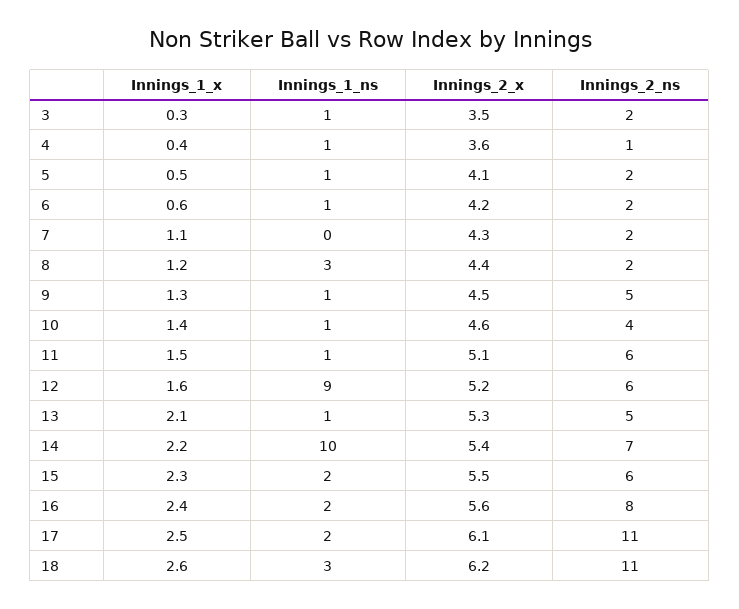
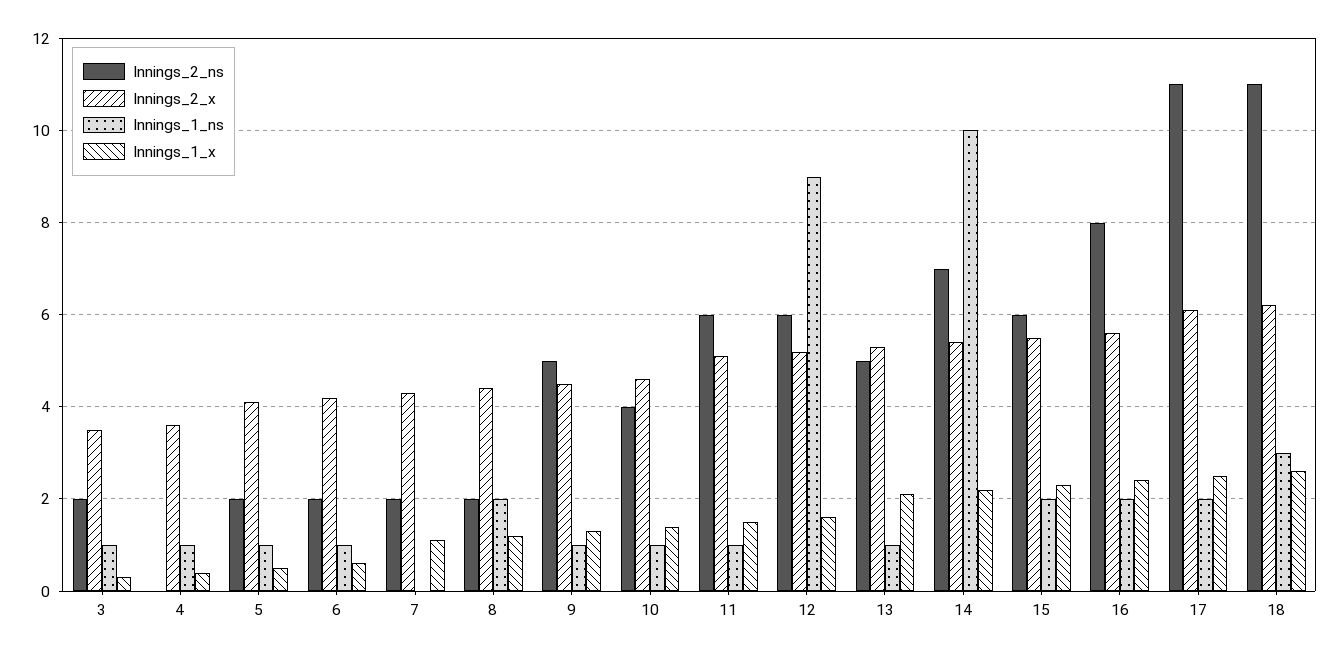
  {
    "Innings_1_x": {
      "3": 0.3,
      "4": 0.4,
      "5": 0.5,
      "6": 0.6,
      "7": 1.1,
      "8": 1.2,
      "9": 1.3,
      "10": 1.4,
      "11": 1.5,
      "12": 1.6,
      "13": 2.1,
      "14": 2.2,
      "15": 2.3,
      "16": 2.4,
      "17": 2.5,
      "18": 2.6
    },
    "Innings_1_ns": {
      "3": 1,
      "4": 1,
      "5": 1,
      "6": 1,
      "7": 0,
-     "8": 3,
+     "8": 2,
      "9": 1,
      "10": 1,
      "11": 1,
      "12": 9,
      "13": 1,
      "14": 10,
      "15": 2,
      "16": 2,
      "17": 2,
      "18": 3
    },
    "Innings_2_x": {
      "3": 3.5,
      "4": 3.6,
      "5": 4.1,
      "6": 4.2,
      "7": 4.3,
      "8": 4.4,
      "9": 4.5,
      "10": 4.6,
      "11": 5.1,
      "12": 5.2,
      "13": 5.3,
      "14": 5.4,
      "15": 5.5,
      "16": 5.6,
      "17": 6.1,
      "18": 6.2
    },
    "Innings_2_ns": {
      "3": 2,
-     "4": 1,
+     "4": 0,
      "5": 2,
      "6": 2,
      "7": 2,
      "8": 2,
      "9": 5,
      "10": 4,
      "11": 6,
      "12": 6,
      "13": 5,
      "14": 7,
      "15": 6,
      "16": 8,
      "17": 11,
      "18": 11
    }
  }

